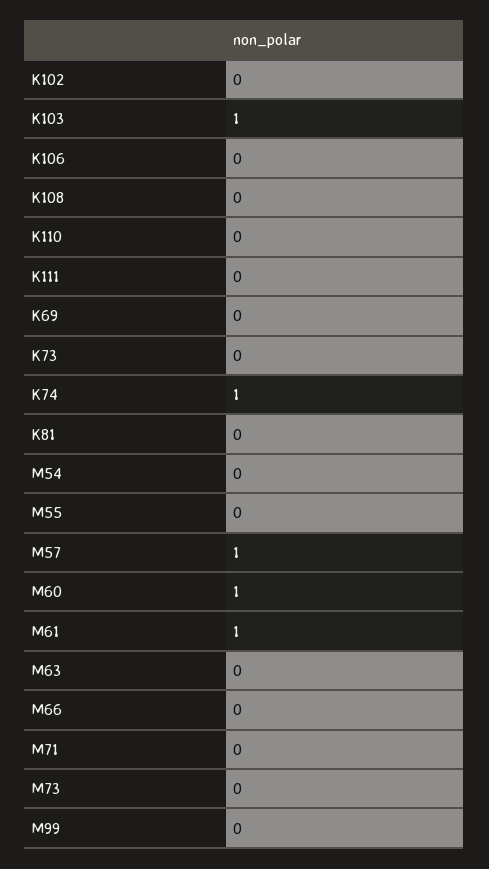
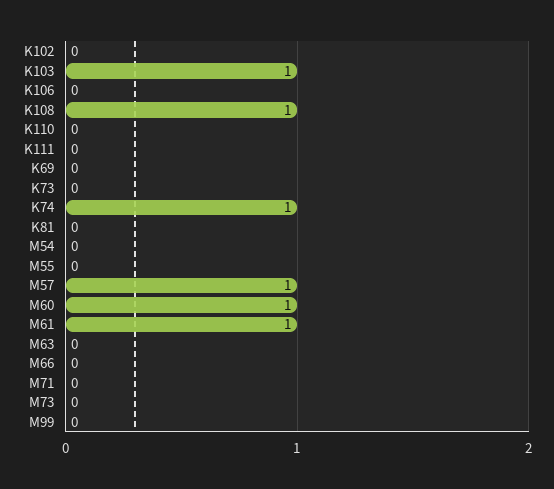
  {
    "K102": 0,
    "K103": 1,
    "K106": 0,
-   "K108": 0,
+   "K108": 1,
    "K110": 0,
    "K111": 0,
    "K69": 0,
    "K73": 0,
    "K74": 1,
    "K81": 0,
    "M54": 0,
    "M55": 0,
    "M57": 1,
    "M60": 1,
    "M61": 1,
    "M63": 0,
    "M66": 0,
    "M71": 0,
    "M73": 0,
    "M99": 0
  }

